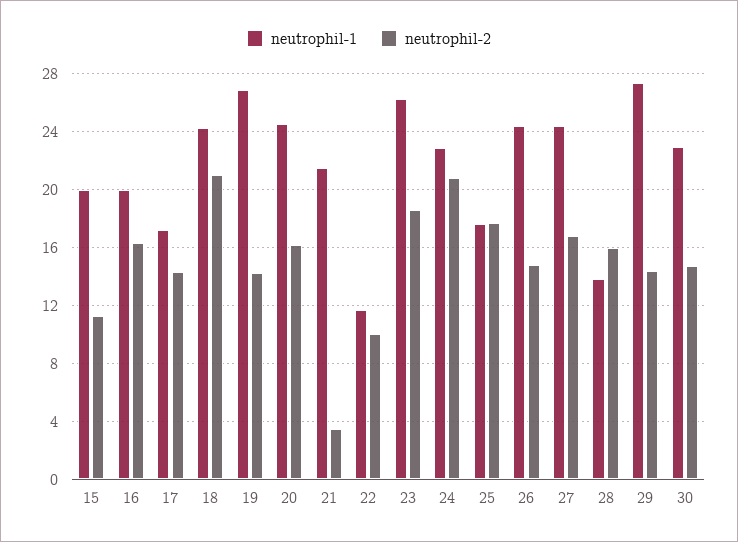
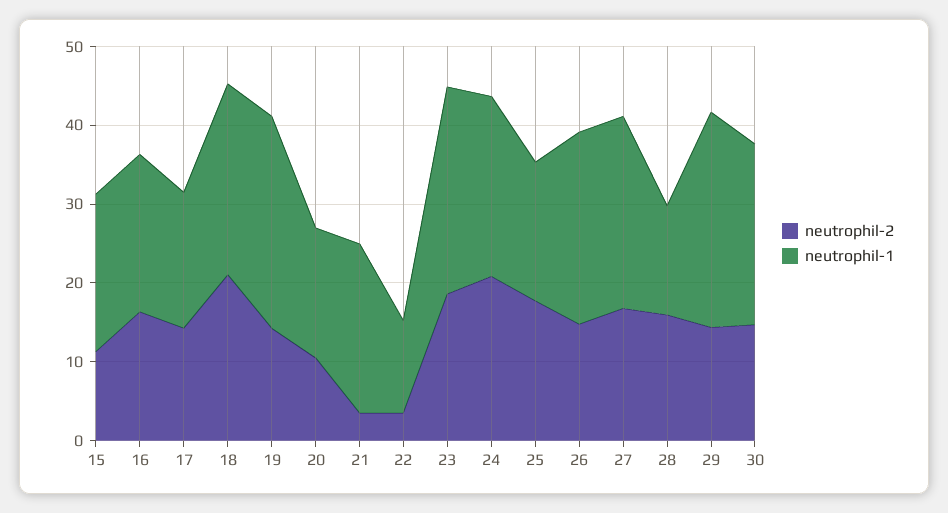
  {
    "neutrophil-1": {
      "15": 20,
      "16": 20,
      "17": 17,
      "18": 24,
      "19": 27,
-     "20": 24.5,
+     "20": 16,
      "21": 21.5,
      "22": 11.5,
      "23": 26.5,
      "24": 23,
      "25": 17.5,
      "26": 24.5,
      "27": 24.5,
      "28": 14,
      "29": 27.5,
      "30": 23
    },
    "neutrophil-2": {
      "15": 11.5,
      "16": 16.5,
      "17": 14.5,
      "18": 21,
      "19": 14.5,
-     "20": 16,
+     "20": 10,
      "21": 3.5,
-     "22": 10,
+     "22": 4,
      "23": 18.5,
      "24": 21,
      "25": 17.5,
      "26": 15,
      "27": 17,
      "28": 16,
      "29": 14.5,
      "30": 14.5
    }
  }

